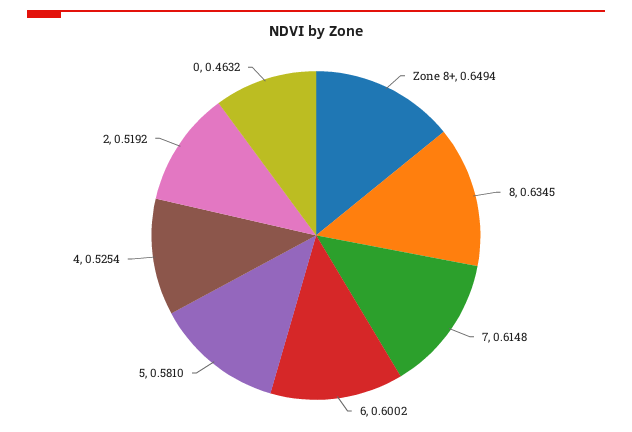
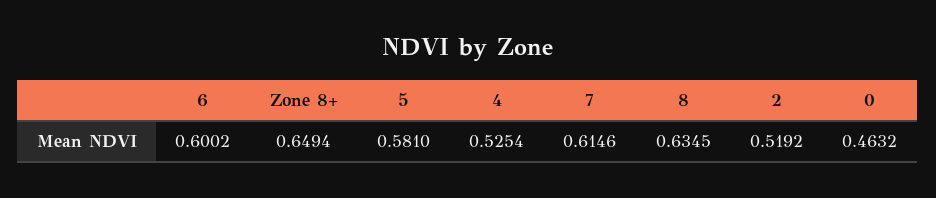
  {
    "Zone 8+": 0.6494,
    "8": 0.6345,
-   "7": 0.6148,
+   "7": 0.6146,
    "6": 0.6002,
    "5": 0.581,
    "4": 0.5254,
    "2": 0.5192,
    "0": 0.4632
  }

